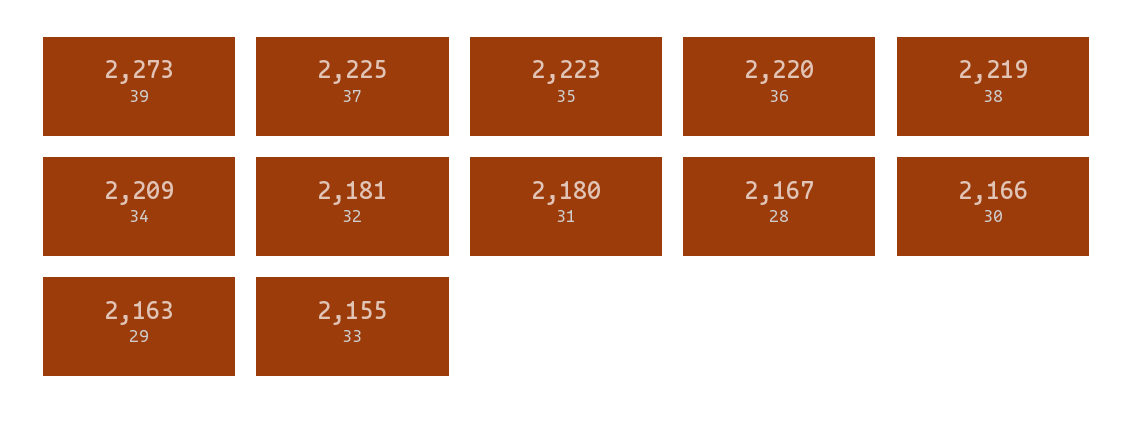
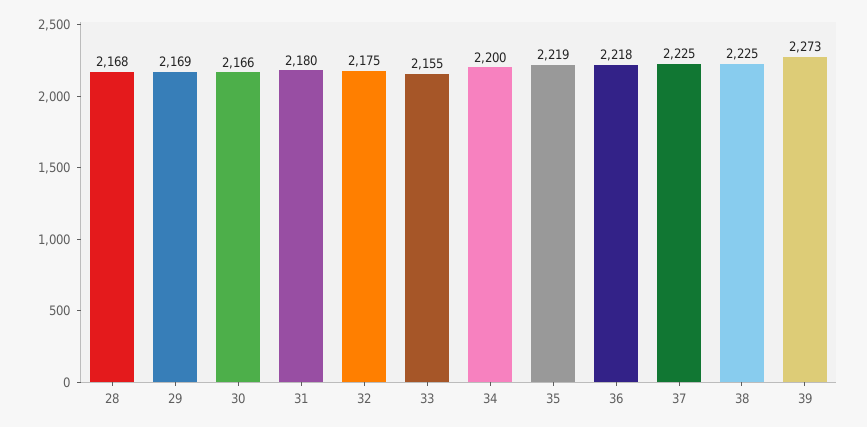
  {
    "39": 2273,
    "37": 2225,
-   "35": 2223,
+   "35": 2219,
-   "36": 2220,
+   "36": 2218,
-   "38": 2219,
+   "38": 2225,
-   "34": 2209,
+   "34": 2200,
-   "32": 2181,
+   "32": 2175,
    "31": 2180,
-   "28": 2167,
+   "28": 2168,
    "30": 2166,
-   "29": 2163,
+   "29": 2169,
    "33": 2155
  }

